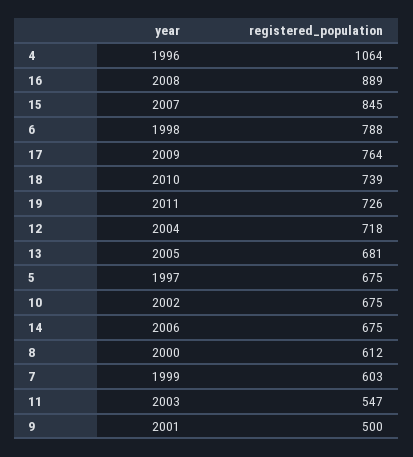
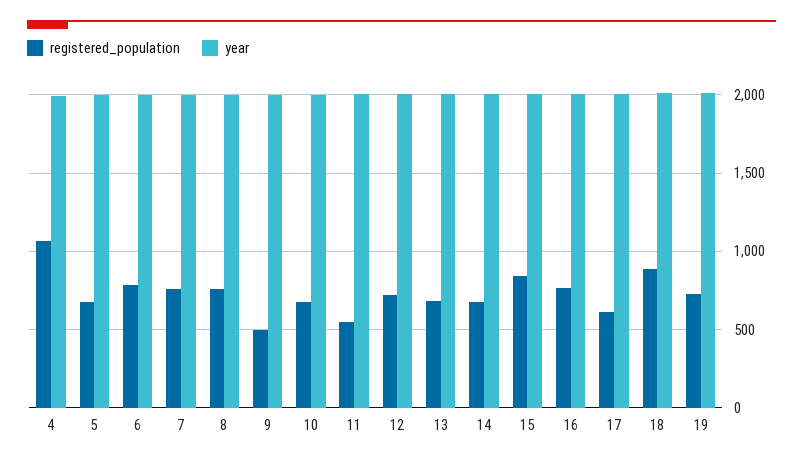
  {
    "year": {
      "4": 1996,
      "16": 2008,
      "15": 2007,
      "6": 1998,
      "17": 2009,
      "18": 2010,
      "19": 2011,
      "12": 2004,
      "13": 2005,
      "5": 1997,
      "10": 2002,
      "14": 2006,
      "8": 2000,
      "7": 1999,
      "11": 2003,
      "9": 2001
    },
    "registered_population": {
      "4": 1064,
-     "16": 889,
+     "16": 750,
      "15": 845,
      "6": 788,
-     "17": 764,
+     "17": 600,
-     "18": 739,
+     "18": 900,
      "19": 726,
      "12": 718,
      "13": 681,
      "5": 675,
      "10": 675,
      "14": 675,
-     "8": 612,
+     "8": 750,
-     "7": 603,
+     "7": 750,
      "11": 547,
      "9": 500
    }
  }

